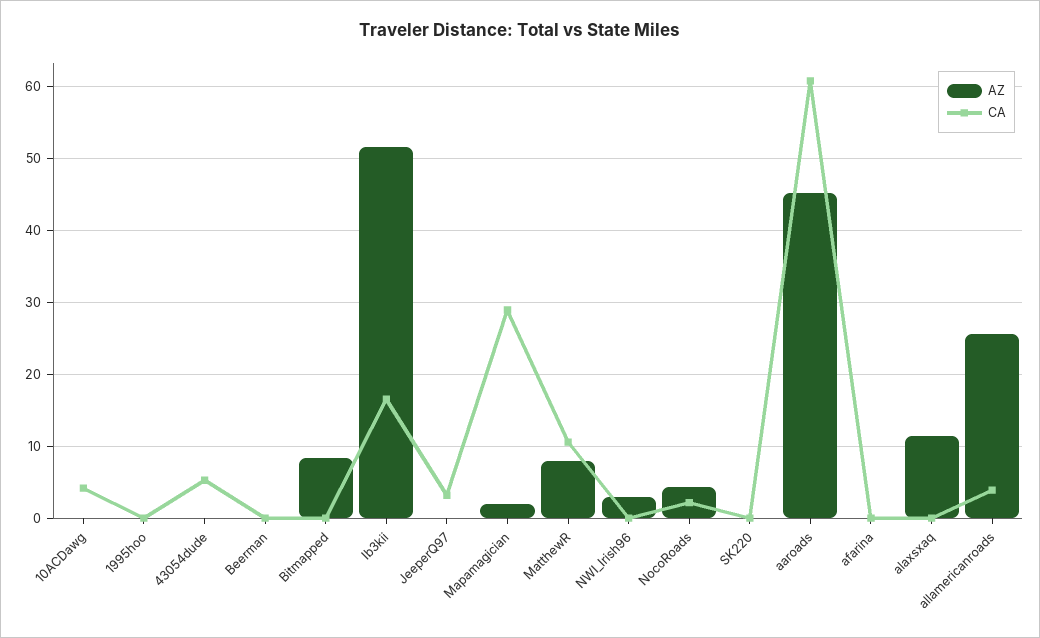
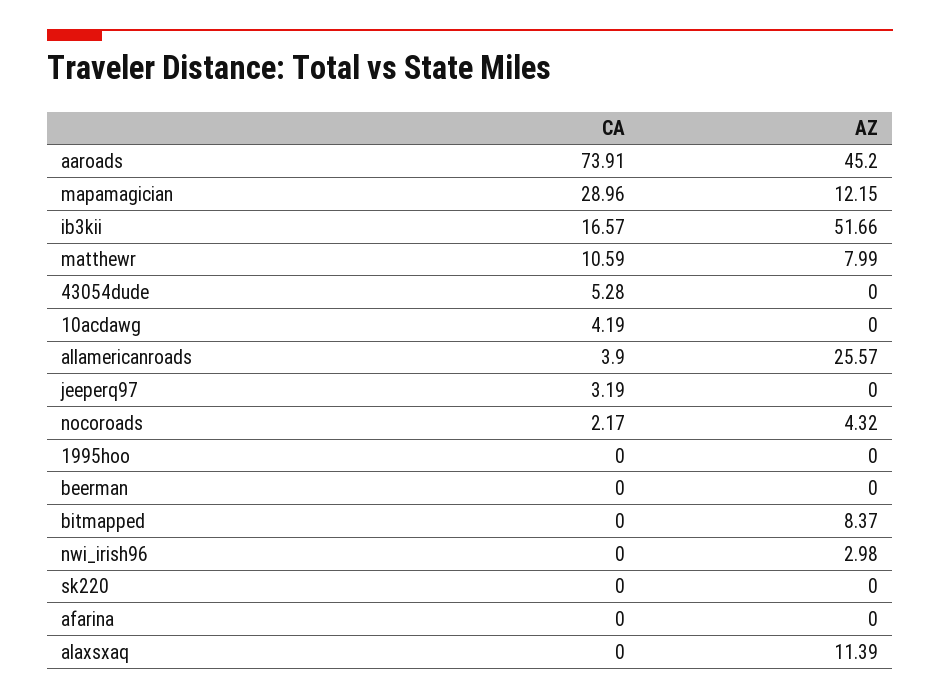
  {
    "AZ": {
      "10ACDawg": 0,
      "1995hoo": 0,
      "43054dude": 0,
      "Beerman": 0,
      "Bitmapped": 8.37,
      "Ib3kii": 51.66,
      "JeeperQ97": 0,
-     "Mapamagician": 2,
+     "Mapamagician": 12.15,
      "MatthewR": 7.99,
      "NWI_Irish96": 2.98,
      "NocoRoads": 4.32,
      "SK220": 0,
      "aaroads": 45.2,
      "afarina": 0,
      "alaxsxaq": 11.39,
      "allamericanroads": 25.57
    },
    "CA": {
      "10ACDawg": 4.19,
      "1995hoo": 0,
      "43054dude": 5.28,
      "Beerman": 0,
      "Bitmapped": 0,
      "Ib3kii": 16.57,
      "JeeperQ97": 3.19,
      "Mapamagician": 28.96,
      "MatthewR": 10.59,
      "NWI_Irish96": 0,
      "NocoRoads": 2.17,
      "SK220": 0,
-     "aaroads": 61,
+     "aaroads": 73.91,
      "afarina": 0,
      "alaxsxaq": 0,
      "allamericanroads": 3.9
    }
  }

